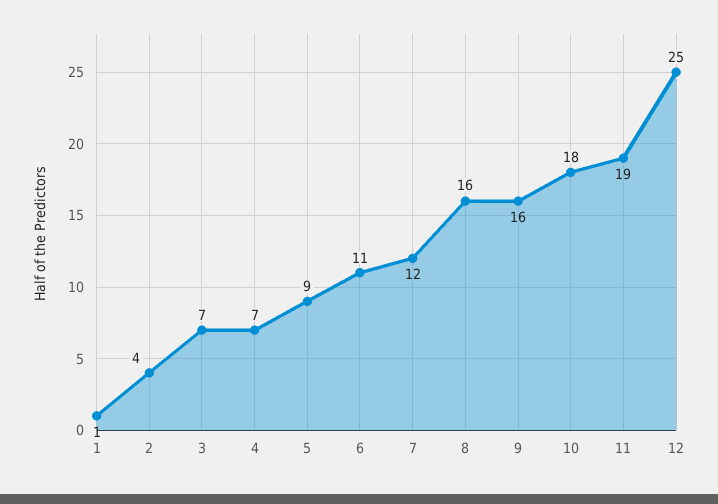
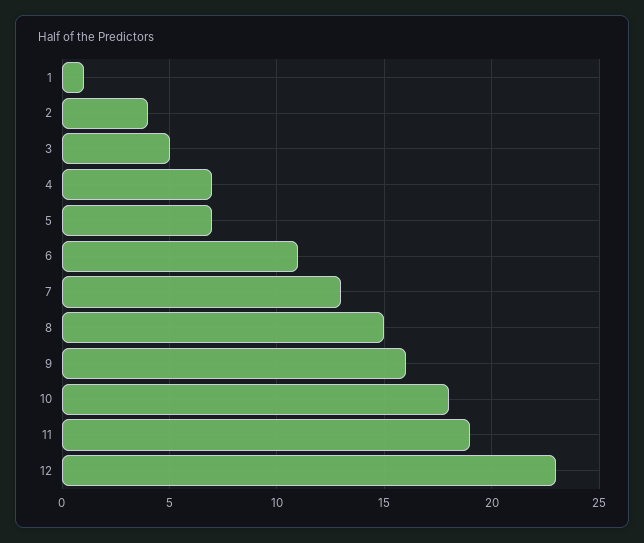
  {
    "1": 1,
    "2": 4,
-   "3": 7,
+   "3": 5,
    "4": 7,
-   "5": 9,
+   "5": 7,
    "6": 11,
-   "7": 12,
+   "7": 13,
-   "8": 16,
+   "8": 15,
    "9": 16,
    "10": 18,
    "11": 19,
-   "12": 25
+   "12": 23
  }

